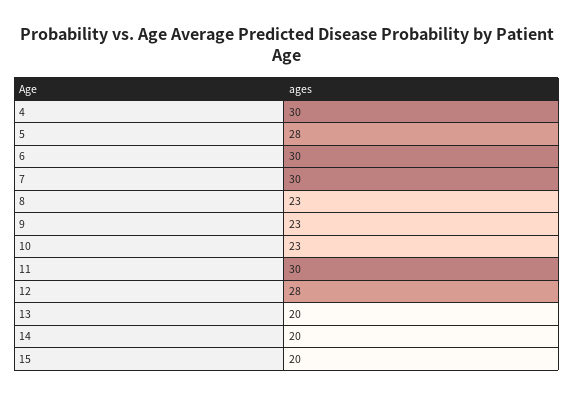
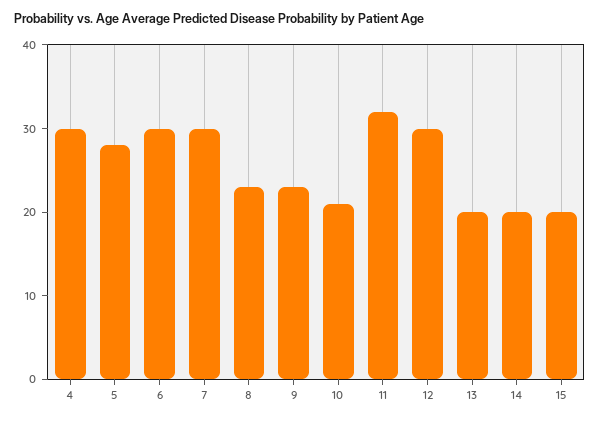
  {
    "4": 30,
    "5": 28,
    "6": 30,
    "7": 30,
    "8": 23,
    "9": 23,
-   "10": 23,
+   "10": 21,
-   "11": 30,
+   "11": 32,
-   "12": 28,
+   "12": 30,
    "13": 20,
    "14": 20,
    "15": 20
  }

